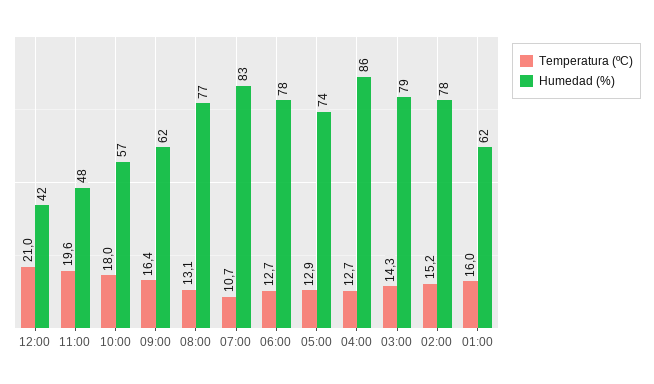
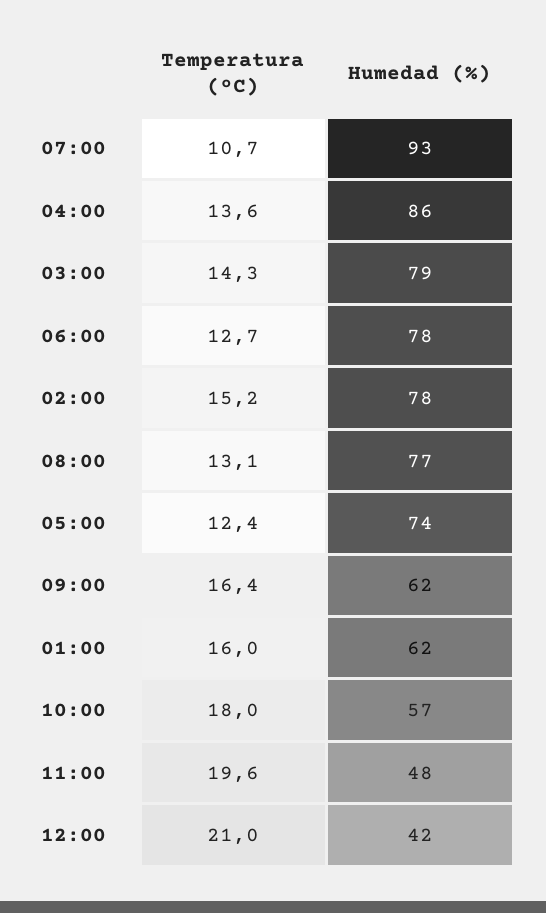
  {
    "Temperatura (ºC)": {
      "12:00": 21,
      "11:00": 19.6,
      "10:00": 18,
      "09:00": 16.4,
      "08:00": 13.1,
      "07:00": 10.7,
      "06:00": 12.7,
-     "05:00": 12.9,
+     "05:00": 12.4,
-     "04:00": 12.7,
+     "04:00": 13.6,
      "03:00": 14.3,
      "02:00": 15.2,
      "01:00": 16
    },
    "Humedad (%)": {
      "12:00": 42,
      "11:00": 48,
      "10:00": 57,
      "09:00": 62,
      "08:00": 77,
-     "07:00": 83,
+     "07:00": 93,
      "06:00": 78,
      "05:00": 74,
      "04:00": 86,
      "03:00": 79,
      "02:00": 78,
      "01:00": 62
    }
  }

